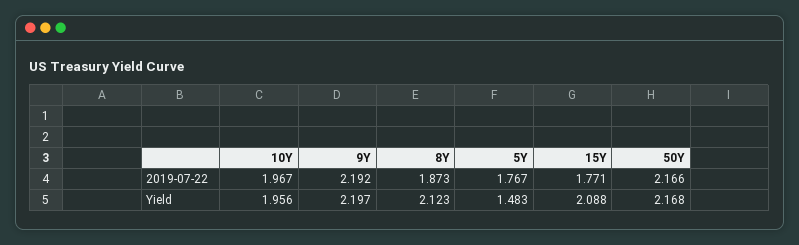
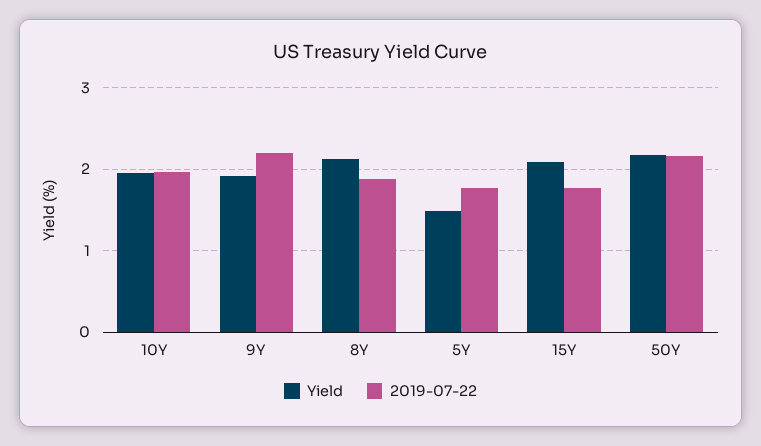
  {
    "2019-07-22": {
      "10Y": 1.967,
      "9Y": 2.192,
      "8Y": 1.873,
      "5Y": 1.767,
      "15Y": 1.771,
      "50Y": 2.166
    },
    "Yield": {
      "10Y": 1.956,
-     "9Y": 2.197,
+     "9Y": 1.9,
      "8Y": 2.123,
      "5Y": 1.483,
      "15Y": 2.088,
      "50Y": 2.168
    }
  }

